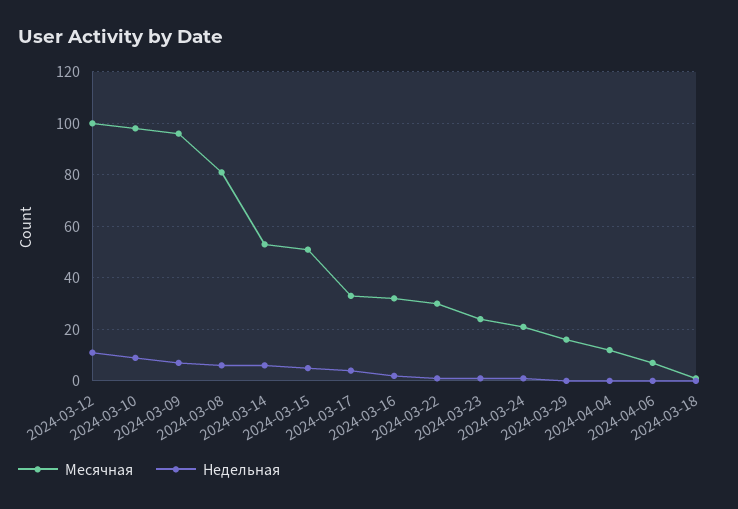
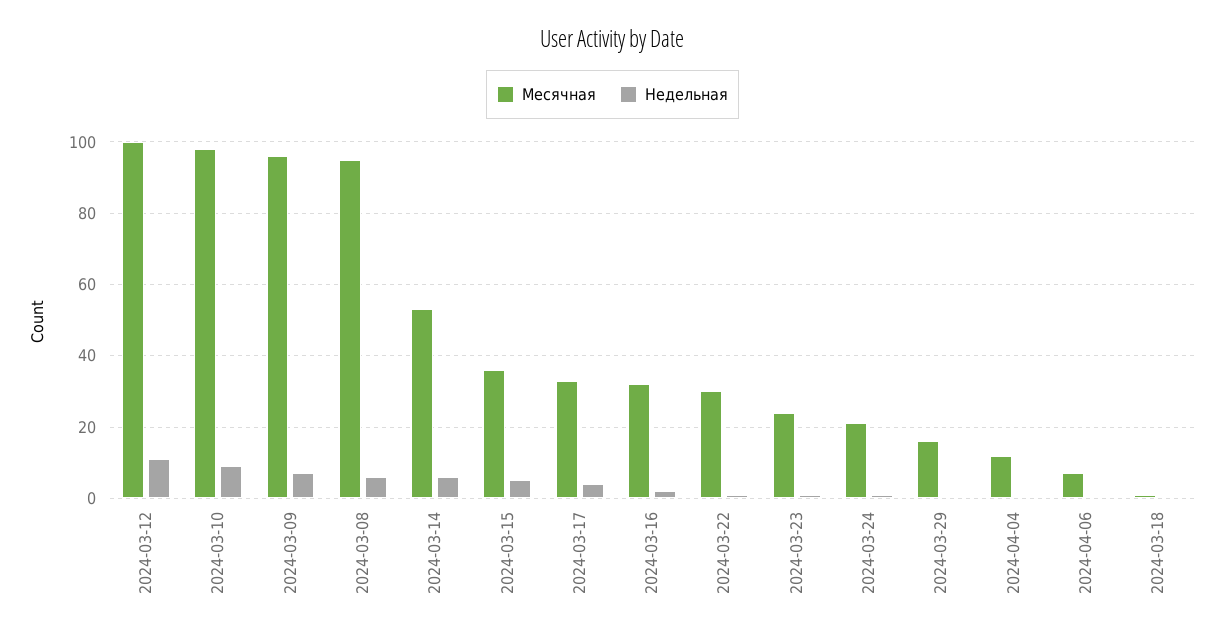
  {
    "Месячная": {
      "2024-03-12": 100,
      "2024-03-10": 100,
      "2024-03-09": 95,
-     "2024-03-08": 80,
+     "2024-03-08": 95,
      "2024-03-14": 55,
-     "2024-03-15": 50,
+     "2024-03-15": 35,
      "2024-03-17": 35,
      "2024-03-16": 30,
      "2024-03-22": 30,
      "2024-03-23": 25,
      "2024-03-24": 20,
      "2024-03-29": 15,
      "2024-04-04": 10,
      "2024-04-06": 5,
      "2024-03-18": 0
    },
    "Недельная": {
      "2024-03-12": 10,
      "2024-03-10": 10,
      "2024-03-09": 5,
      "2024-03-08": 5,
      "2024-03-14": 5,
      "2024-03-15": 5,
      "2024-03-17": 5,
      "2024-03-16": 0,
      "2024-03-22": 0,
      "2024-03-23": 0,
      "2024-03-24": 0,
      "2024-03-29": 0,
      "2024-04-04": 0,
      "2024-04-06": 0,
      "2024-03-18": 0
    }
  }

